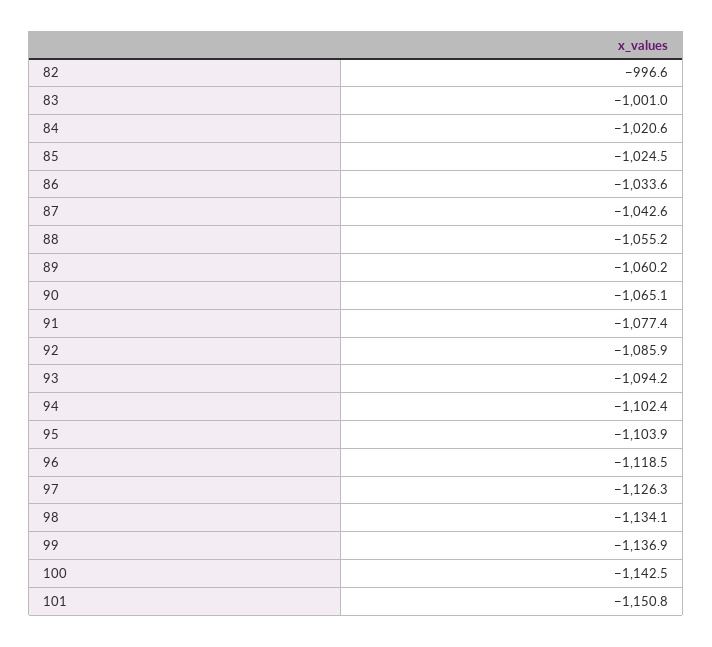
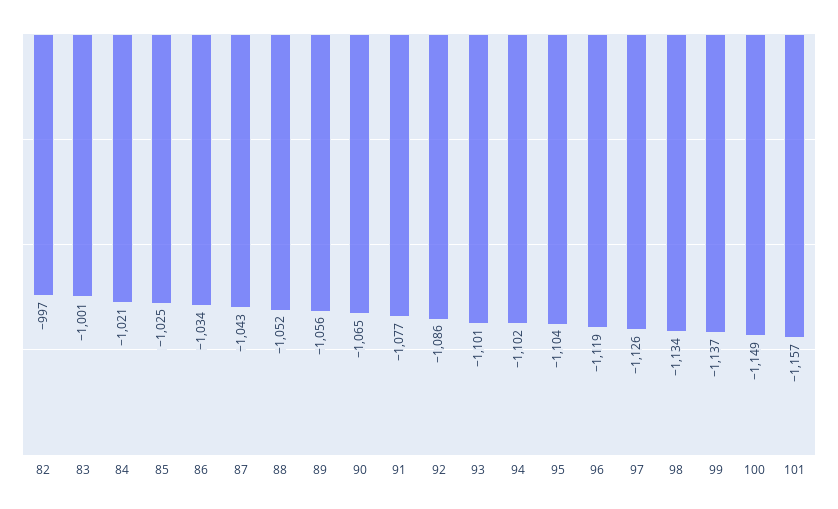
  {
    "82": -996.6,
    "83": -1001,
    "84": -1020.6,
    "85": -1024.5,
    "86": -1033.6,
    "87": -1042.6,
-   "88": -1055.2,
+   "88": -1052,
-   "89": -1060.2,
+   "89": -1056,
    "90": -1065.1,
    "91": -1077.4,
    "92": -1085.9,
-   "93": -1094.2,
+   "93": -1101,
    "94": -1102.4,
    "95": -1103.9,
    "96": -1118.5,
    "97": -1126.3,
    "98": -1134.1,
    "99": -1136.9,
-   "100": -1142.5,
+   "100": -1149,
-   "101": -1150.8
+   "101": -1157
  }

